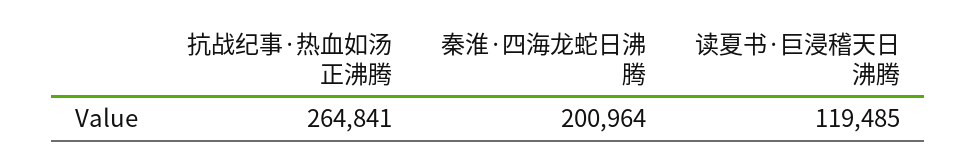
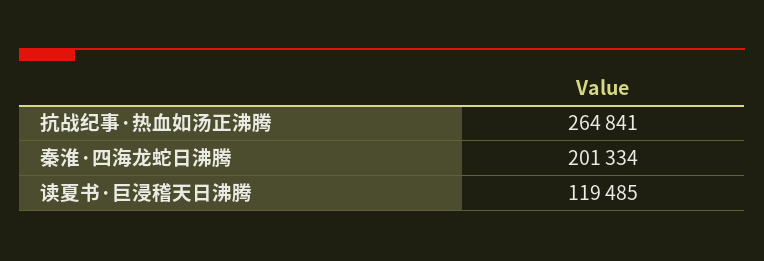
  {
    "抗战纪事·热血如汤正沸腾": 264841,
-   "秦淮·四海龙蛇日沸腾": 200964,
+   "秦淮·四海龙蛇日沸腾": 201334,
    "读夏书·巨浸稽天日沸腾": 119485
  }

